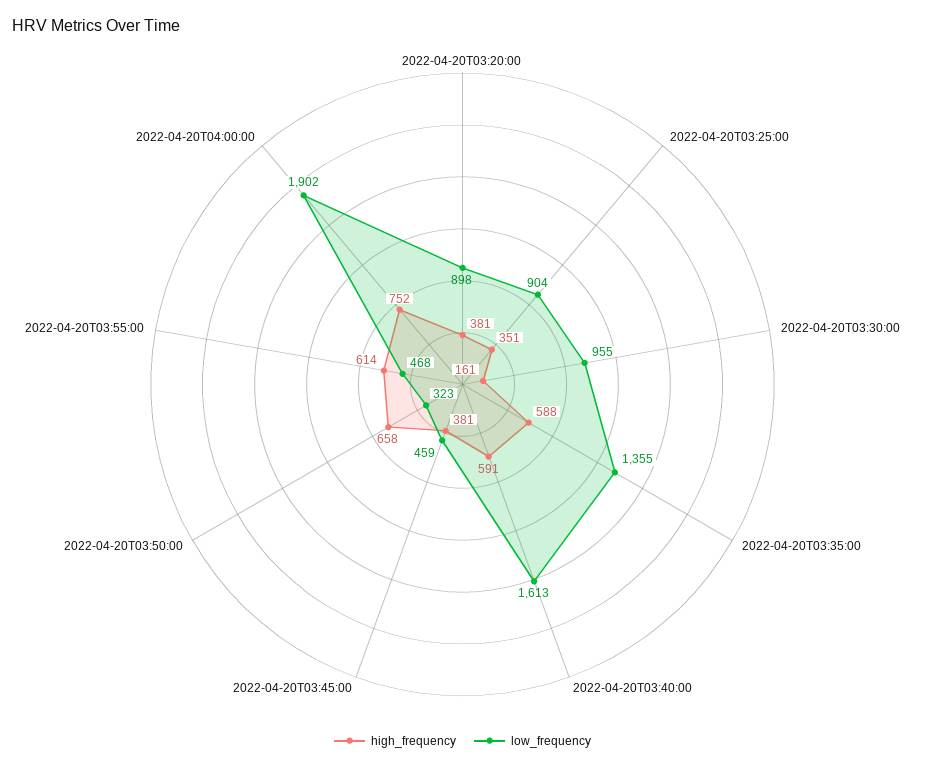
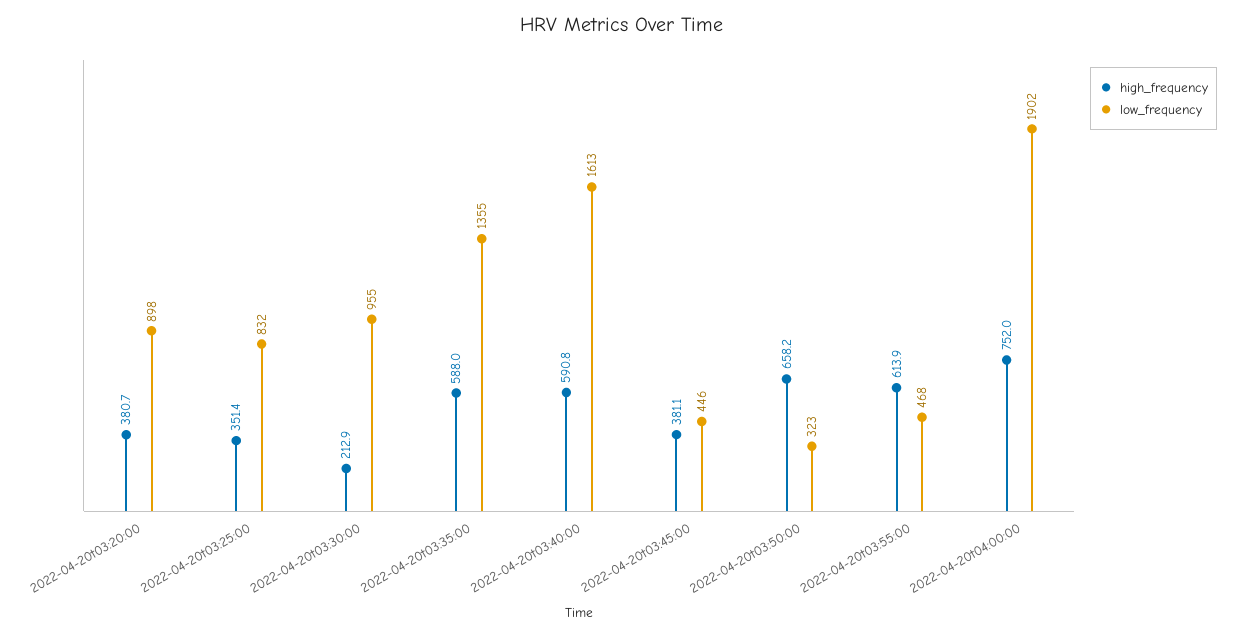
  {
    "high_frequency": {
      "2022-04-20T03:20:00": 380.7,
      "2022-04-20T03:25:00": 351.4,
-     "2022-04-20T03:30:00": 161,
+     "2022-04-20T03:30:00": 212.9,
      "2022-04-20T03:35:00": 588,
      "2022-04-20T03:40:00": 590.8,
      "2022-04-20T03:45:00": 381.1,
      "2022-04-20T03:50:00": 658.2,
      "2022-04-20T03:55:00": 613.9,
      "2022-04-20T04:00:00": 752
    },
    "low_frequency": {
      "2022-04-20T03:20:00": 898,
-     "2022-04-20T03:25:00": 904,
+     "2022-04-20T03:25:00": 832,
      "2022-04-20T03:30:00": 955,
      "2022-04-20T03:35:00": 1355,
      "2022-04-20T03:40:00": 1613,
-     "2022-04-20T03:45:00": 459,
+     "2022-04-20T03:45:00": 446,
      "2022-04-20T03:50:00": 323,
      "2022-04-20T03:55:00": 468,
      "2022-04-20T04:00:00": 1902
    }
  }

